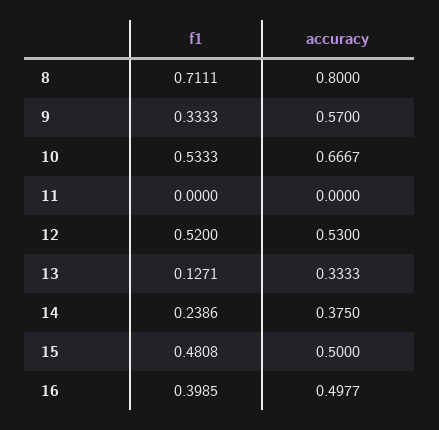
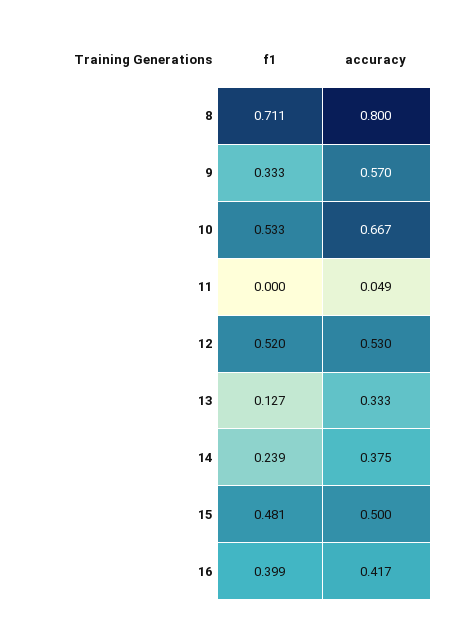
  {
    "f1": {
      "8": 0.7111,
      "9": 0.3333,
      "10": 0.5333,
      "11": 0,
      "12": 0.52,
      "13": 0.1271,
      "14": 0.2386,
      "15": 0.4808,
      "16": 0.3985
    },
    "accuracy": {
      "8": 0.8,
      "9": 0.57,
      "10": 0.6667,
-     "11": 0,
+     "11": 0.049,
      "12": 0.53,
      "13": 0.3333,
      "14": 0.375,
      "15": 0.5,
-     "16": 0.4977
+     "16": 0.417
    }
  }

